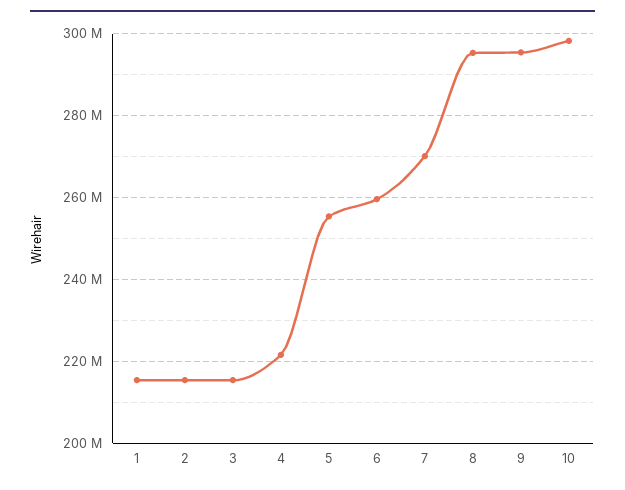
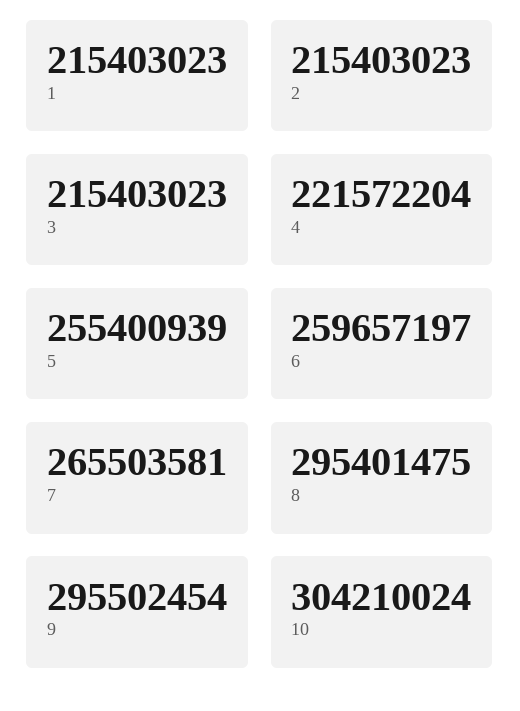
  {
    "1": 215403023,
    "2": 215403023,
    "3": 215403023,
    "4": 221572204,
    "5": 255400939,
    "6": 259657197,
-   "7": 270000000,
+   "7": 265503581,
    "8": 295401475,
    "9": 295502454,
-   "10": 298000000
+   "10": 304210024
  }

